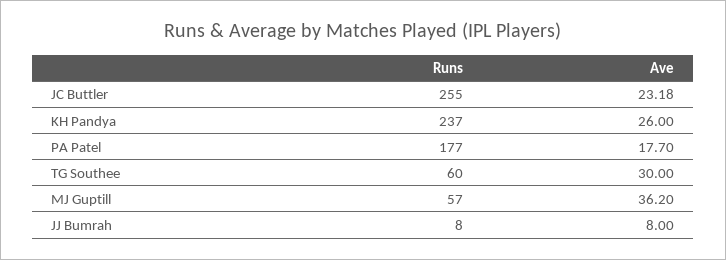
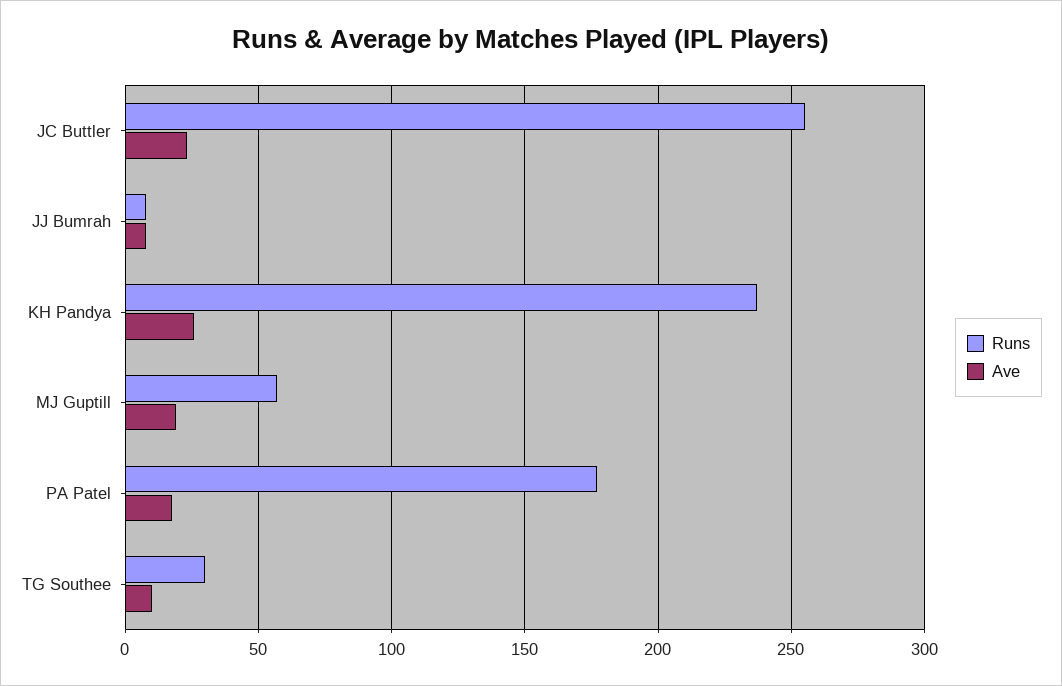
  {
    "Runs": {
      "JC Buttler": 255,
      "KH Pandya": 237,
      "PA Patel": 177,
-     "TG Southee": 60,
+     "TG Southee": 30,
      "MJ Guptill": 57,
      "JJ Bumrah": 8
    },
    "Ave": {
      "JC Buttler": 23.18,
      "KH Pandya": 26,
      "PA Patel": 17.7,
-     "TG Southee": 30,
+     "TG Southee": 10,
-     "MJ Guptill": 36.2,
+     "MJ Guptill": 20,
      "JJ Bumrah": 8
    }
  }

